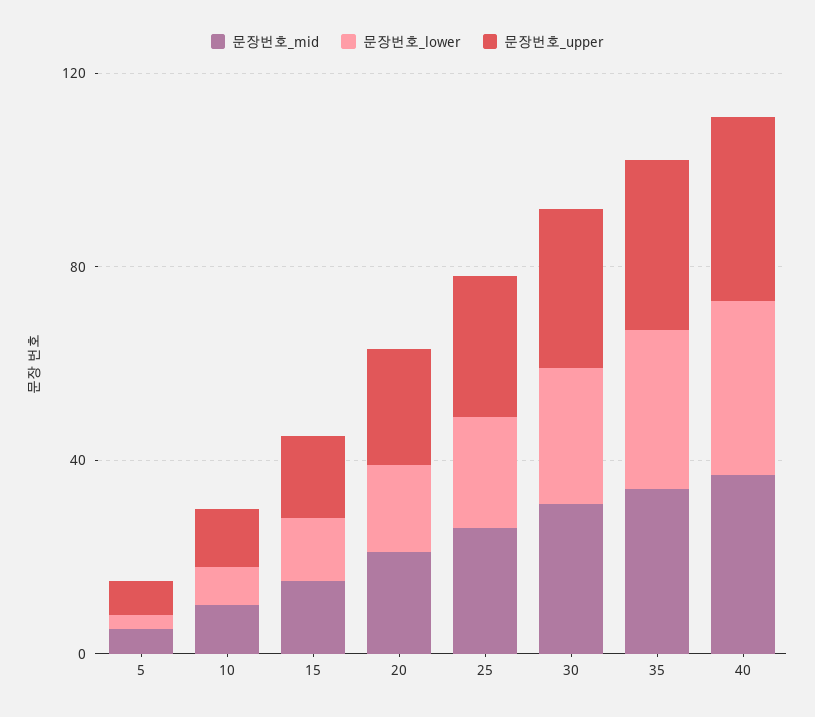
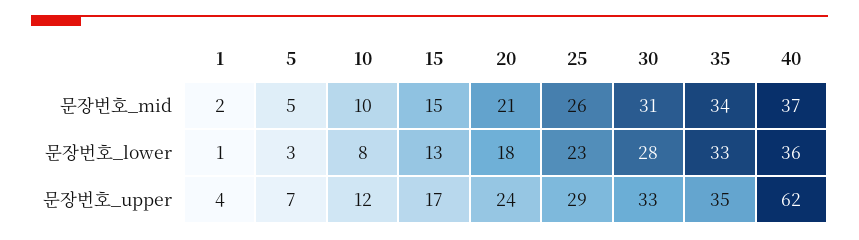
  {
    "문장번호_mid": {
      "5": 5,
      "10": 10,
      "15": 15,
      "20": 21,
      "25": 26,
      "30": 31,
      "35": 34,
-     "40": 37
+     "40": 37,
+     "1": 2
    },
    "문장번호_lower": {
      "5": 3,
      "10": 8,
      "15": 13,
      "20": 18,
      "25": 23,
      "30": 28,
      "35": 33,
-     "40": 36
+     "40": 36,
+     "1": 1
    },
    "문장번호_upper": {
      "5": 7,
      "10": 12,
      "15": 17,
      "20": 24,
      "25": 29,
      "30": 33,
      "35": 35,
-     "40": 40
+     "40": 62,
+     "1": 4
    }
  }

